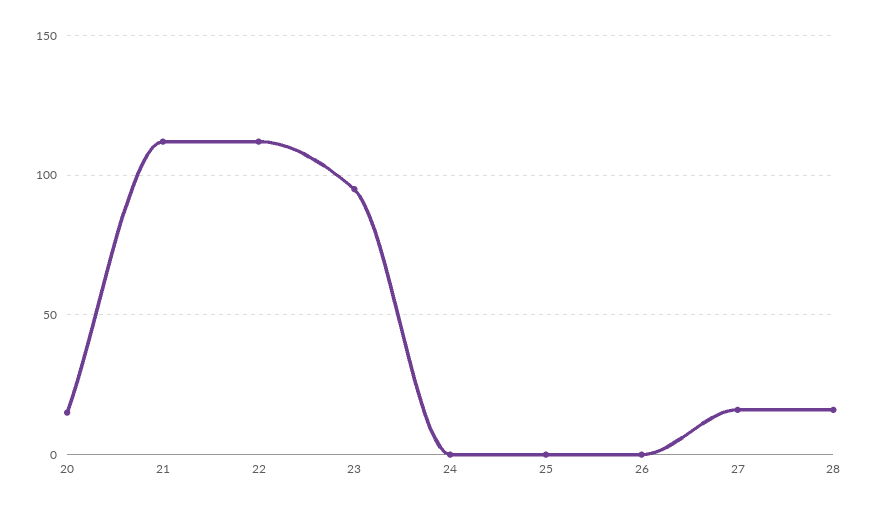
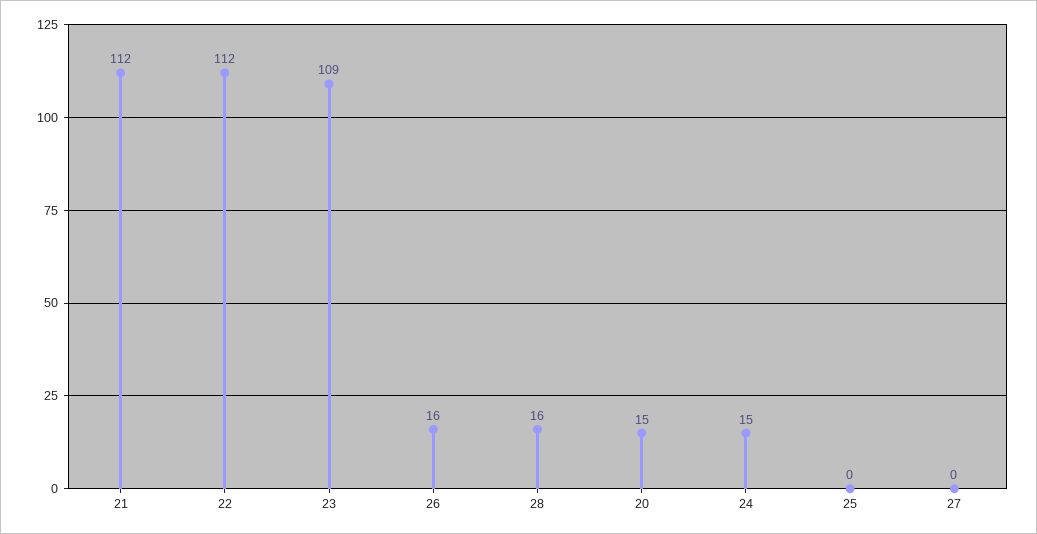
  {
    "20": 15,
    "21": 112,
    "22": 112,
-   "23": 95,
+   "23": 109,
-   "24": 0,
+   "24": 15,
    "25": 0,
-   "26": 0,
+   "26": 16,
-   "27": 15,
+   "27": 0,
    "28": 16
  }

